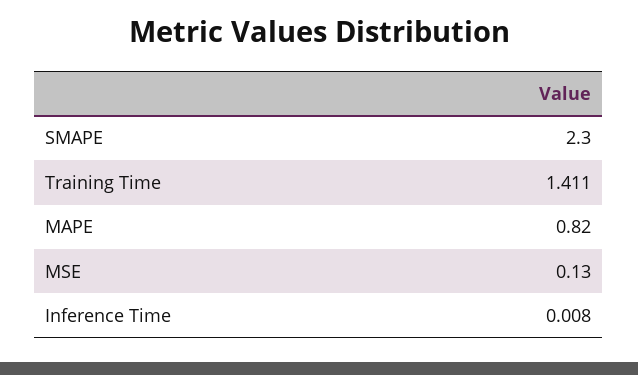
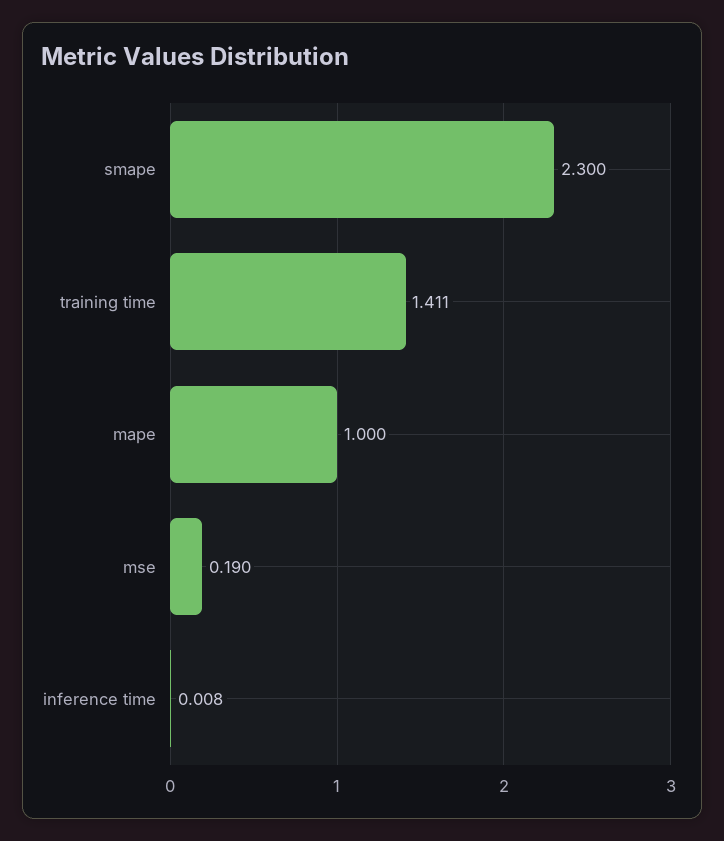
  {
    "SMAPE": 2.3,
    "Training Time": 1.411,
-   "MAPE": 0.82,
+   "MAPE": 1,
-   "MSE": 0.13,
+   "MSE": 0.19,
    "Inference Time": 0.008
  }

